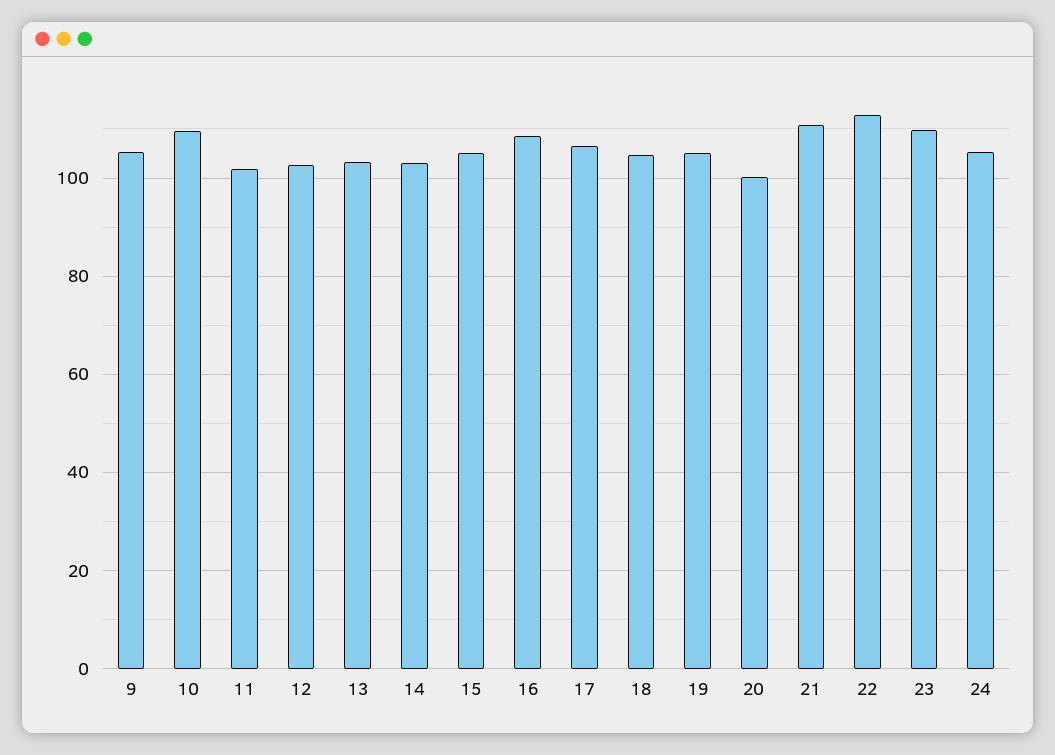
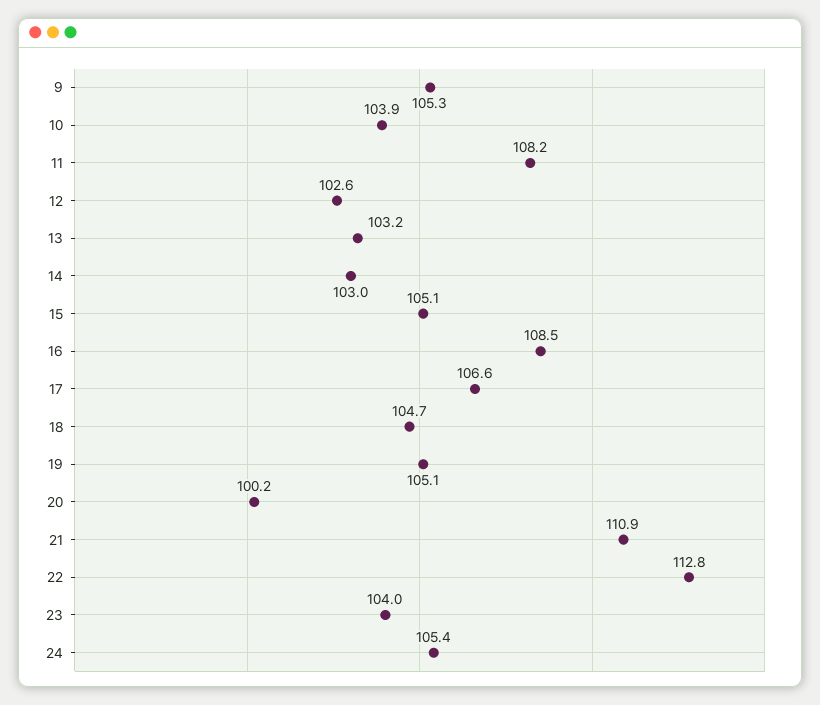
  {
    "9": 105.3,
-   "10": 110,
+   "10": 103.9,
-   "11": 102,
+   "11": 108.2,
    "12": 102.6,
    "13": 103.2,
    "14": 103,
    "15": 105.1,
    "16": 108.5,
    "17": 106.6,
    "18": 104.7,
    "19": 105.1,
    "20": 100.2,
    "21": 110.9,
    "22": 112.8,
-   "23": 110,
+   "23": 104,
    "24": 105.4
  }

